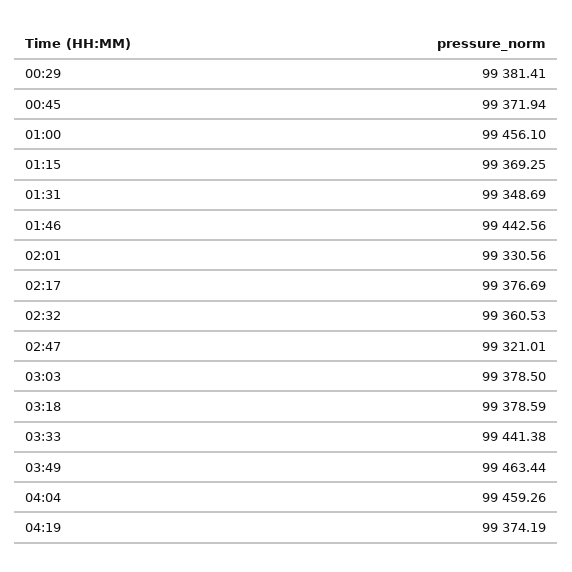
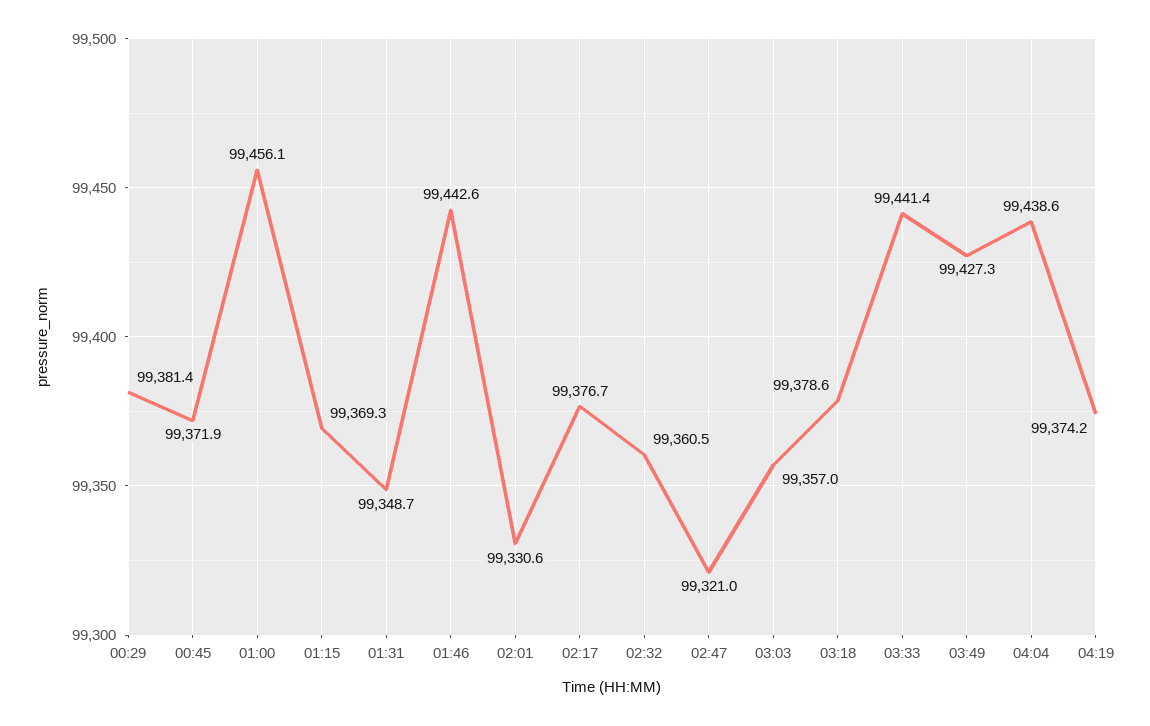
  {
    "00:29": 99381.41,
    "00:45": 99371.94,
    "01:00": 99456.1,
    "01:15": 99369.25,
    "01:31": 99348.69,
    "01:46": 99442.56,
    "02:01": 99330.56,
    "02:17": 99376.69,
    "02:32": 99360.53,
    "02:47": 99321.01,
-   "03:03": 99378.5,
+   "03:03": 99357,
    "03:18": 99378.59,
    "03:33": 99441.38,
-   "03:49": 99463.44,
+   "03:49": 99427.3,
-   "04:04": 99459.26,
+   "04:04": 99438.6,
    "04:19": 99374.19
  }

